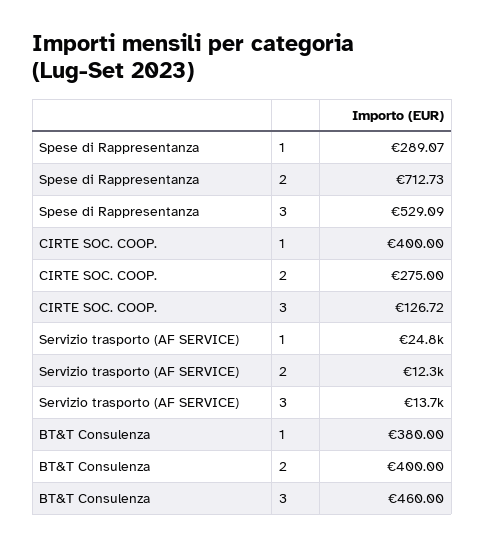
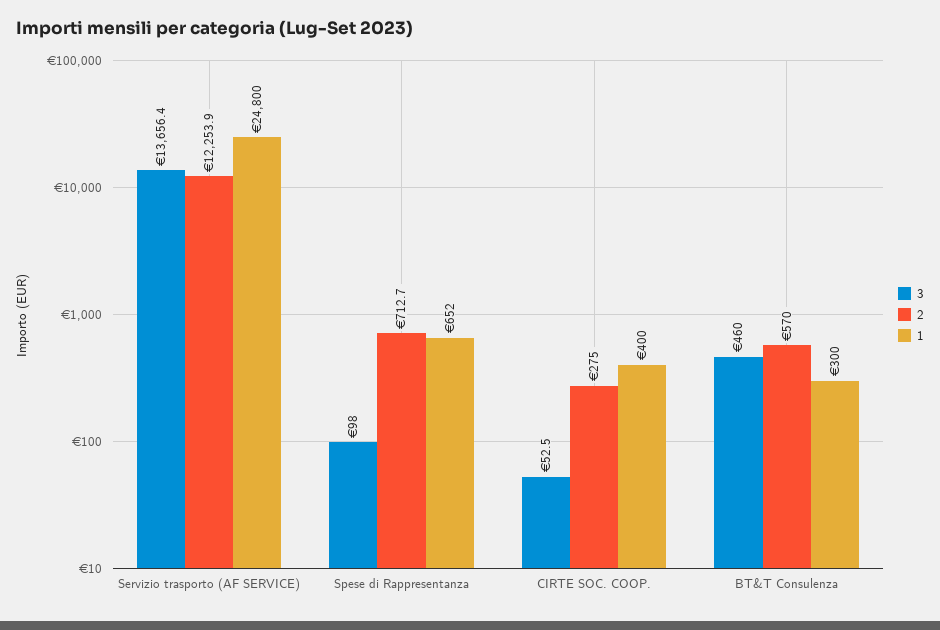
  {
    "1": {
-     "Spese di Rappresentanza": 289.07,
+     "Spese di Rappresentanza": 652,
      "CIRTE SOC. COOP.": 400,
      "Servizio trasporto (AF SERVICE)": 24800,
-     "BT&T Consulenza": 380
+     "BT&T Consulenza": 300
    },
    "2": {
      "Spese di Rappresentanza": 712.73,
      "CIRTE SOC. COOP.": 275,
      "Servizio trasporto (AF SERVICE)": 12253.9,
-     "BT&T Consulenza": 400
+     "BT&T Consulenza": 570
    },
    "3": {
-     "Spese di Rappresentanza": 529.09,
+     "Spese di Rappresentanza": 98,
-     "CIRTE SOC. COOP.": 126.72,
+     "CIRTE SOC. COOP.": 52.5,
      "Servizio trasporto (AF SERVICE)": 13656.4,
      "BT&T Consulenza": 460
    }
  }

